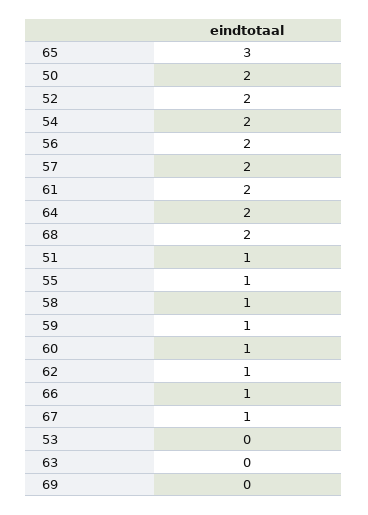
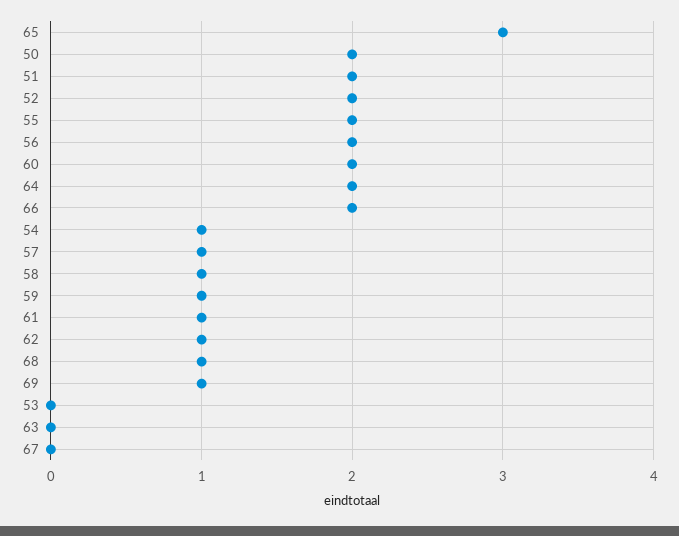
  {
    "65": 3,
    "50": 2,
    "52": 2,
-   "54": 2,
+   "54": 1,
    "56": 2,
-   "57": 2,
+   "57": 1,
-   "61": 2,
+   "61": 1,
    "64": 2,
-   "68": 2,
+   "68": 1,
-   "51": 1,
+   "51": 2,
-   "55": 1,
+   "55": 2,
    "58": 1,
    "59": 1,
-   "60": 1,
+   "60": 2,
    "62": 1,
-   "66": 1,
+   "66": 2,
-   "67": 1,
+   "67": 0,
    "53": 0,
    "63": 0,
-   "69": 0
+   "69": 1
  }

